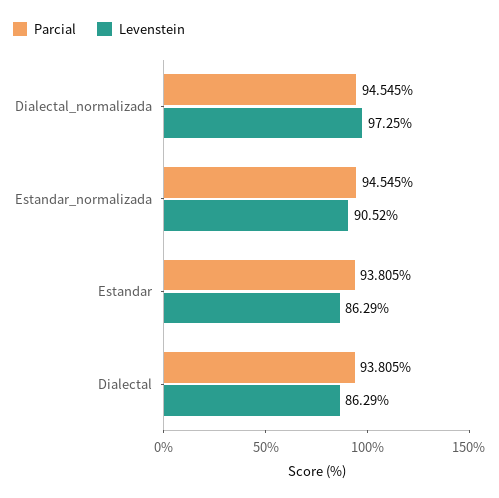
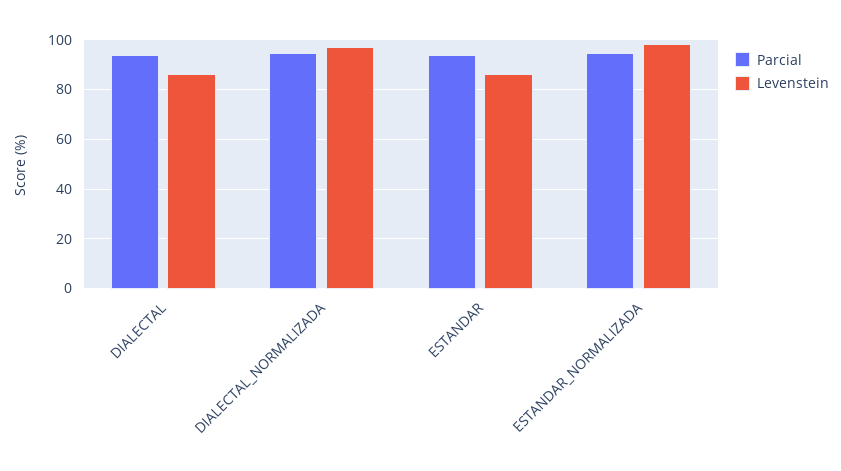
  {
    "Parcial": {
      "Dialectal_normalizada": 94.545,
      "Estandar_normalizada": 94.545,
      "Estandar": 93.805,
      "Dialectal": 93.805
    },
    "Levenstein": {
      "Dialectal_normalizada": 97.25,
-     "Estandar_normalizada": 90.52,
+     "Estandar_normalizada": 97.5,
      "Estandar": 86.29,
      "Dialectal": 86.29
    }
  }

